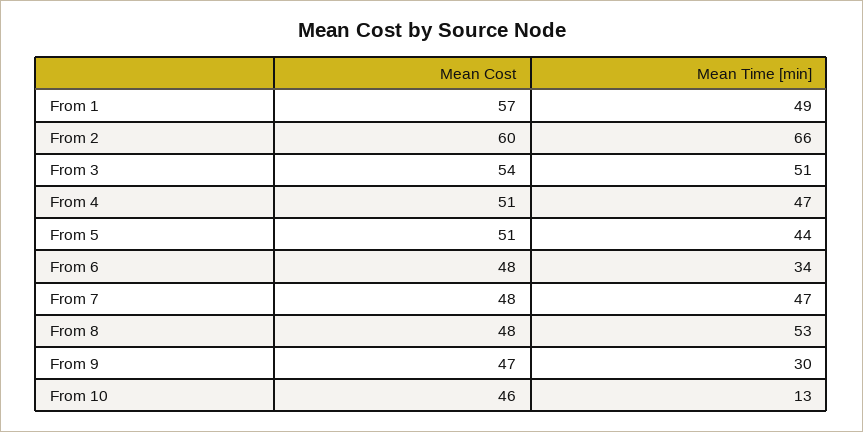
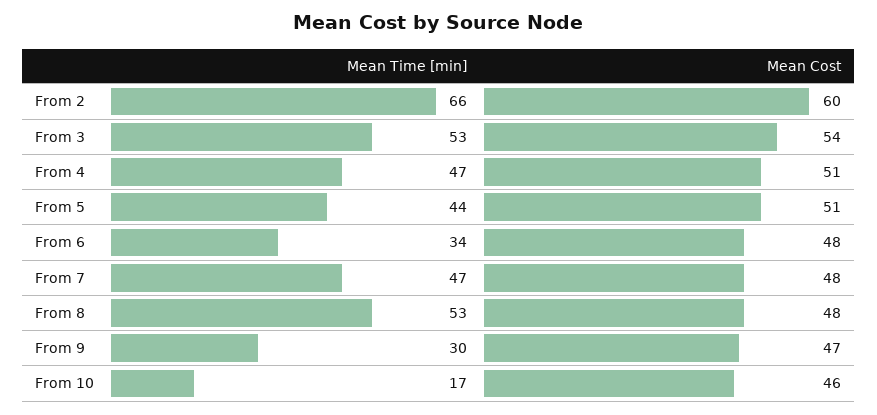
  {
    "Mean Cost": {
-     "From 1": 57,
      "From 2": 60,
      "From 3": 54,
      "From 4": 51,
      "From 5": 51,
      "From 6": 48,
      "From 7": 48,
      "From 8": 48,
      "From 9": 47,
      "From 10": 46
    },
    "Mean Time [min]": {
-     "From 1": 49,
      "From 2": 66,
-     "From 3": 51,
+     "From 3": 53,
      "From 4": 47,
      "From 5": 44,
      "From 6": 34,
      "From 7": 47,
      "From 8": 53,
      "From 9": 30,
-     "From 10": 13
+     "From 10": 17
    }
  }

